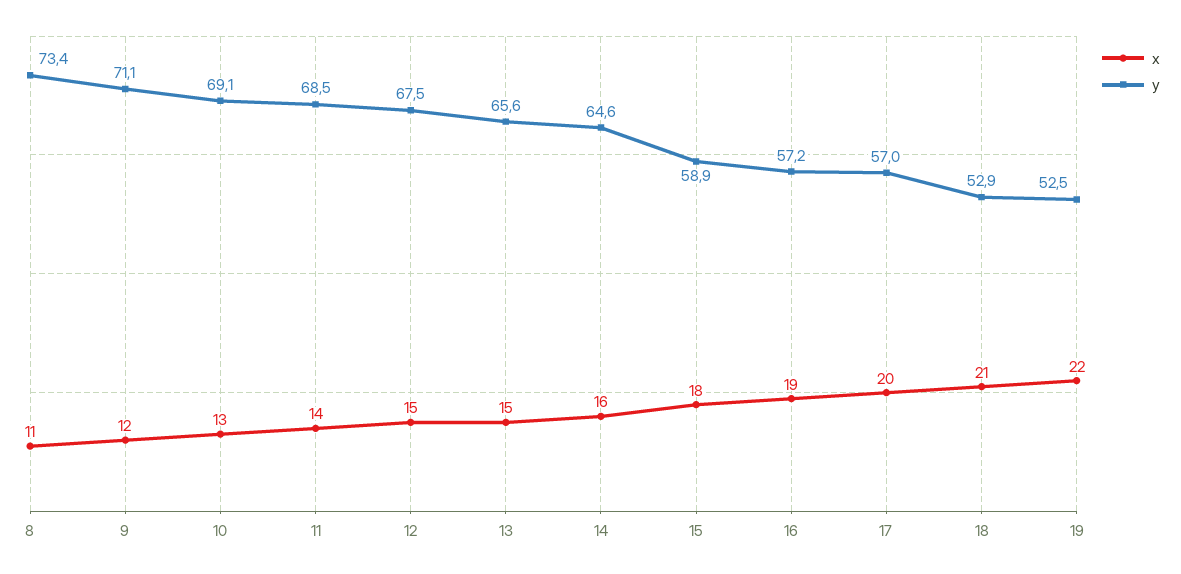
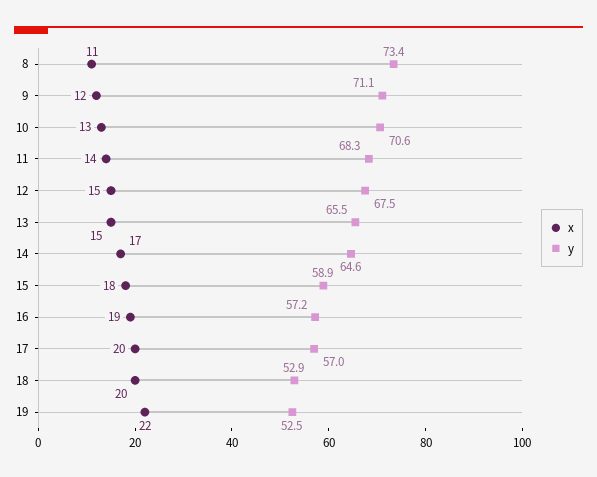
  {
    "x": {
      "8": 11,
      "9": 12,
      "10": 13,
      "11": 14,
      "12": 15,
      "13": 15,
-     "14": 16,
+     "14": 17,
      "15": 18,
      "16": 19,
      "17": 20,
-     "18": 21,
+     "18": 20,
      "19": 22
    },
    "y": {
      "8": 73.4,
      "9": 71.1,
-     "10": 69.1,
+     "10": 70.6,
-     "11": 68.5,
+     "11": 68.3,
      "12": 67.5,
-     "13": 65.6,
+     "13": 65.5,
      "14": 64.6,
      "15": 58.9,
      "16": 57.2,
      "17": 57,
      "18": 52.9,
      "19": 52.5
    }
  }

